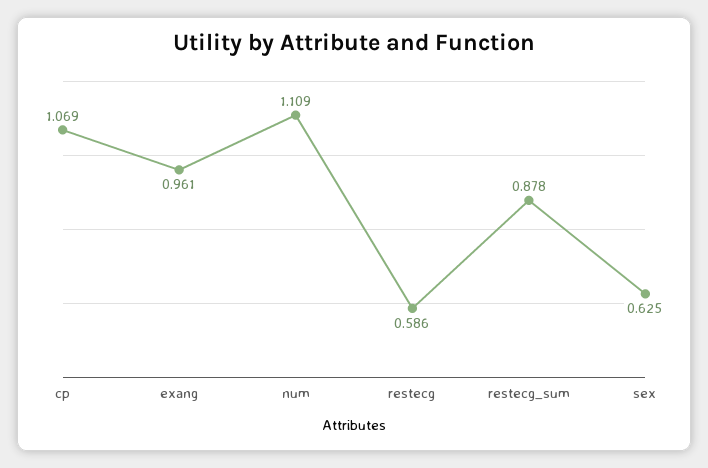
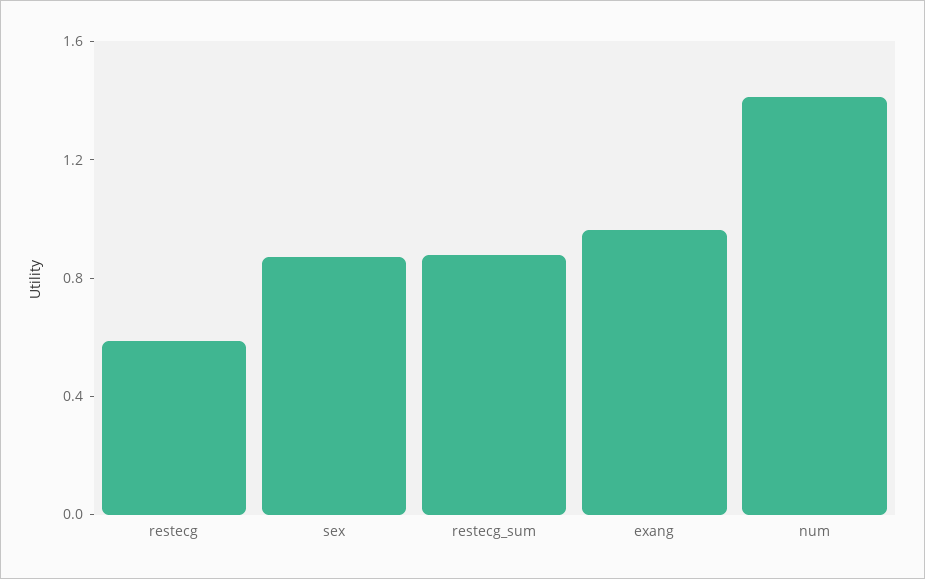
  {
-   "cp": 1.069,
    "exang": 0.961,
-   "num": 1.109,
+   "num": 1.4,
    "restecg": 0.586,
    "restecg_sum": 0.878,
-   "sex": 0.625
+   "sex": 0.9
  }

